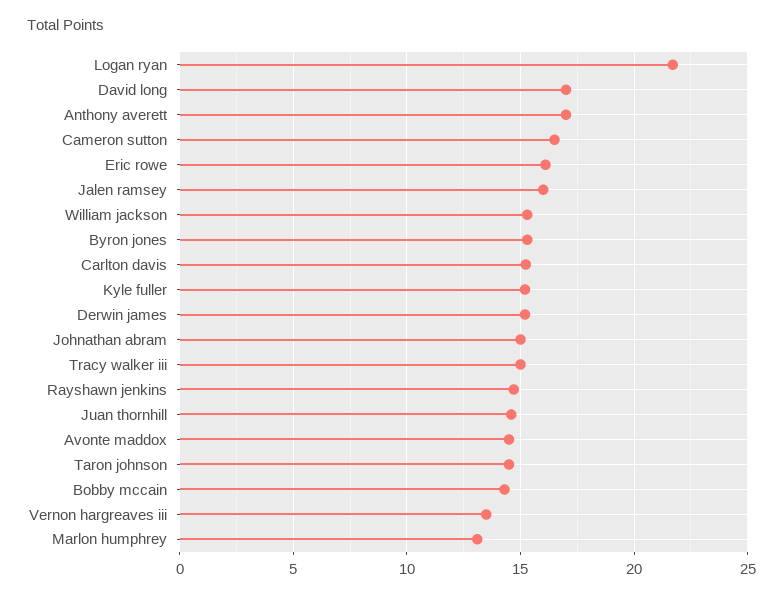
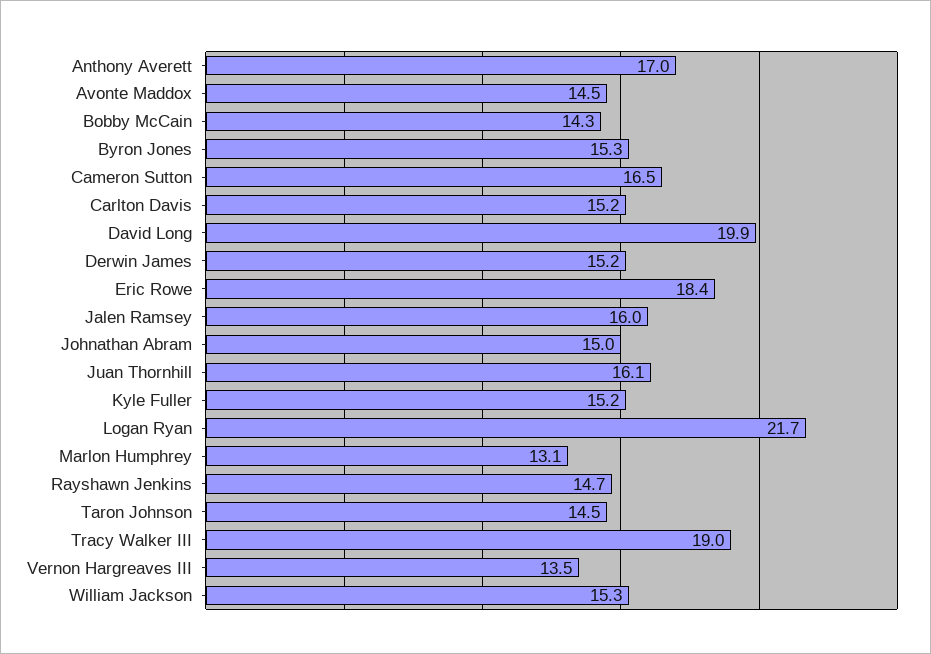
  {
    "Logan ryan": 21.7,
-   "David long": 17,
+   "David long": 19.9,
    "Anthony averett": 17,
    "Cameron sutton": 16.5,
-   "Eric rowe": 16,
+   "Eric rowe": 18.4,
    "Jalen ramsey": 16,
    "William jackson": 15.3,
    "Byron jones": 15.3,
    "Carlton davis": 15.2,
    "Kyle fuller": 15.2,
    "Derwin james": 15.2,
    "Johnathan abram": 15,
-   "Tracy walker iii": 15,
+   "Tracy walker iii": 19,
    "Rayshawn jenkins": 14.7,
-   "Juan thornhill": 14.5,
+   "Juan thornhill": 16.1,
    "Avonte maddox": 14.5,
    "Taron johnson": 14.5,
    "Bobby mccain": 14.3,
    "Vernon hargreaves iii": 13.5,
    "Marlon humphrey": 13.1
  }

